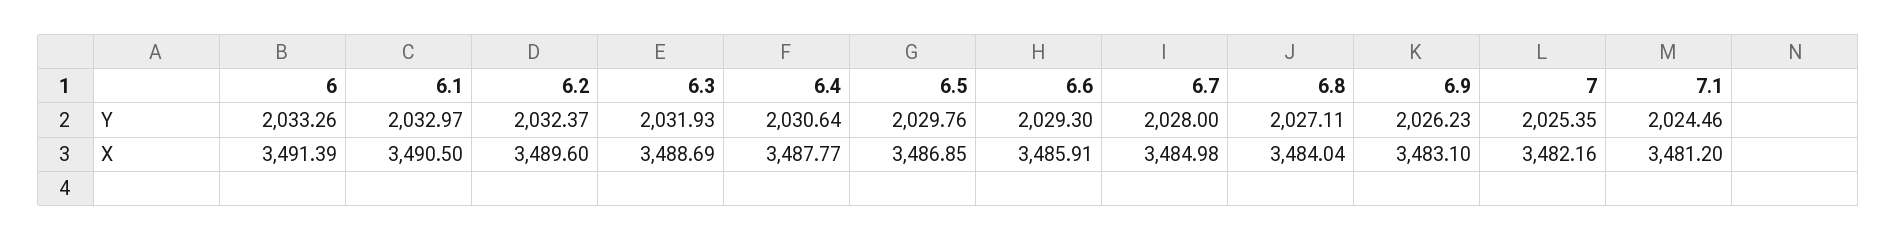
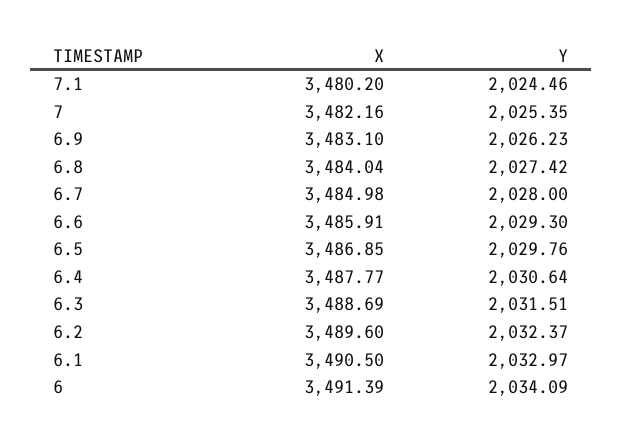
  {
    "6": {
-     "Y": 2033.26,
+     "Y": 2034.09,
      "X": 3491.39
    },
    "6.1": {
      "Y": 2032.97,
      "X": 3490.5
    },
    "6.2": {
      "Y": 2032.37,
      "X": 3489.6
    },
    "6.3": {
-     "Y": 2031.93,
+     "Y": 2031.51,
      "X": 3488.69
    },
    "6.4": {
      "Y": 2030.64,
      "X": 3487.77
    },
    "6.5": {
      "Y": 2029.76,
      "X": 3486.85
    },
    "6.6": {
      "Y": 2029.3,
      "X": 3485.91
    },
    "6.7": {
      "Y": 2028,
      "X": 3484.98
    },
    "6.8": {
-     "Y": 2027.11,
+     "Y": 2027.42,
      "X": 3484.04
    },
    "6.9": {
      "Y": 2026.23,
      "X": 3483.1
    },
    "7": {
      "Y": 2025.35,
      "X": 3482.16
    },
    "7.1": {
      "Y": 2024.46,
-     "X": 3481.2
+     "X": 3480.2
    }
  }

